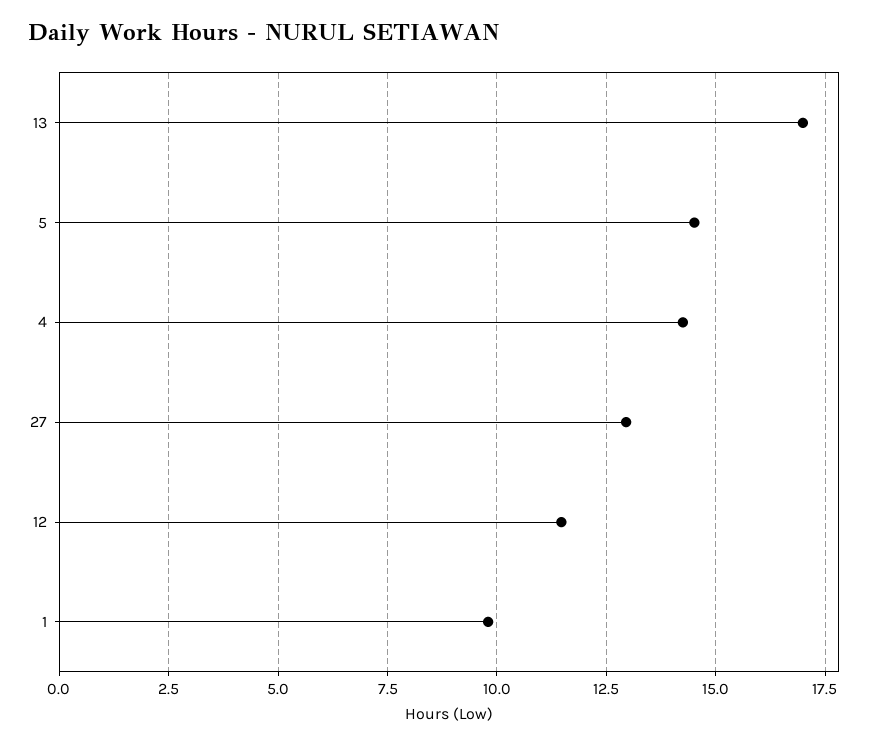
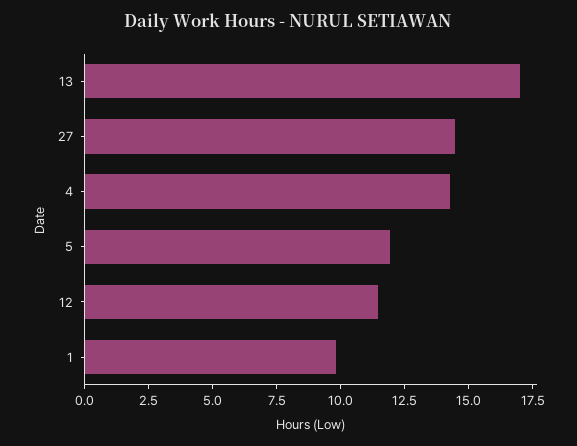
  {
    "13": 17,
-   "5": 14.5,
+   "5": 12,
    "4": 14.25,
-   "27": 13,
+   "27": 14.5,
    "12": 11.5,
    "1": 9.75
  }

